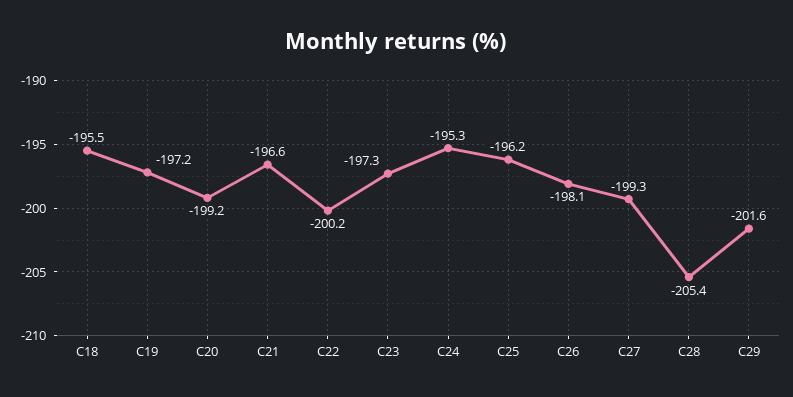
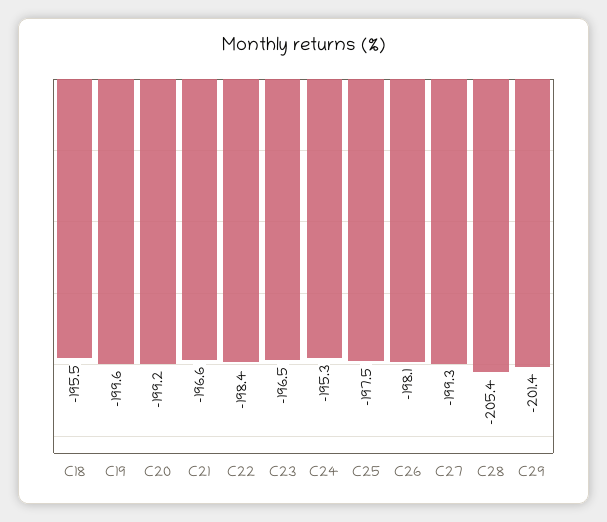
  {
    "C18": -195.5,
-   "C19": -197.2,
+   "C19": -199.6,
    "C20": -199.2,
    "C21": -196.6,
-   "C22": -200.2,
+   "C22": -198.4,
-   "C23": -197.3,
+   "C23": -196.5,
    "C24": -195.3,
-   "C25": -196.2,
+   "C25": -197.5,
    "C26": -198.1,
    "C27": -199.3,
    "C28": -205.4,
-   "C29": -201.6
+   "C29": -201.4
  }

